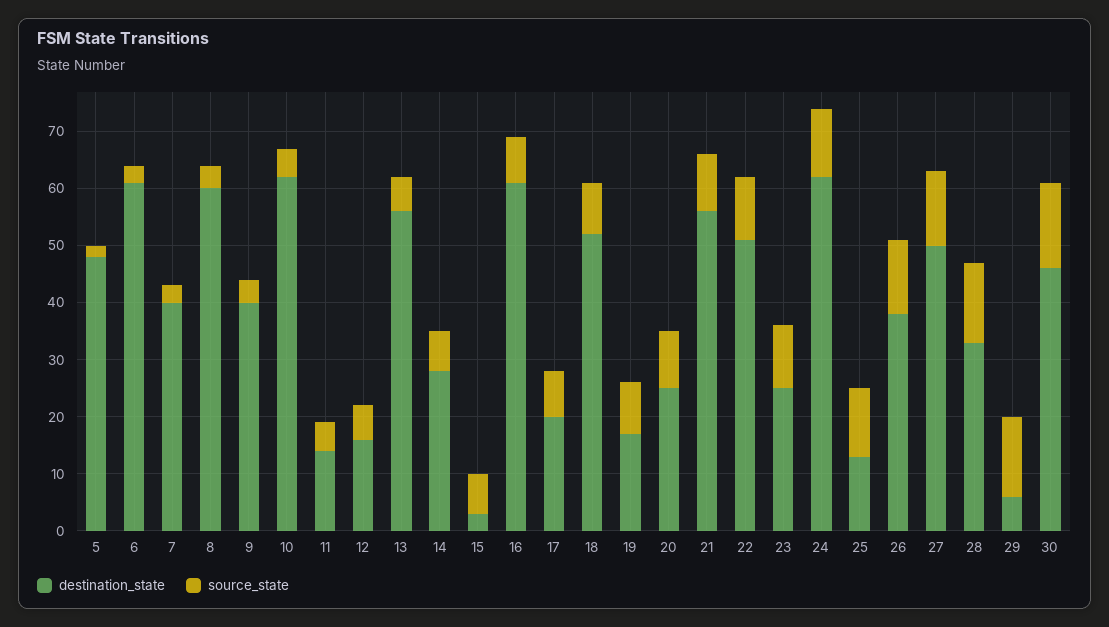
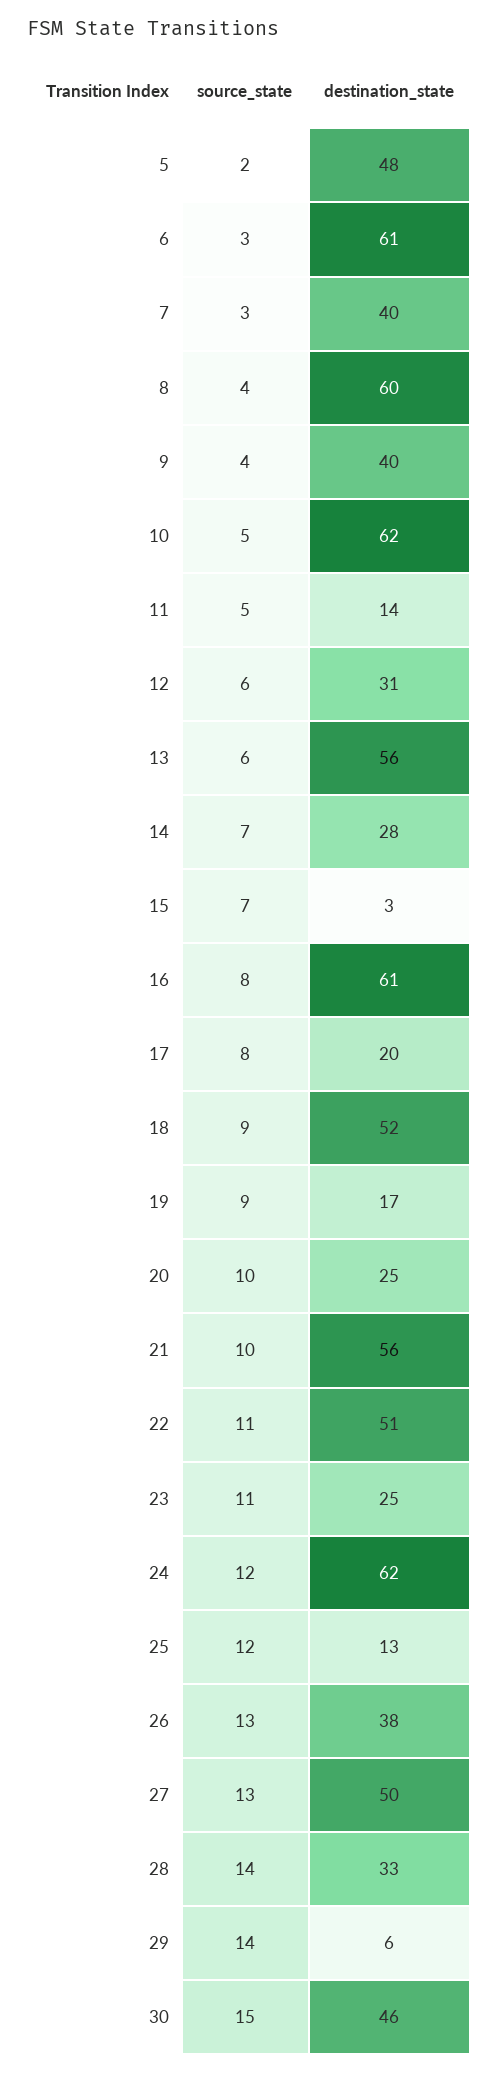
  {
    "destination_state": {
      "5": 48,
      "6": 61,
      "7": 40,
      "8": 60,
      "9": 40,
      "10": 62,
      "11": 14,
-     "12": 15,
+     "12": 31,
      "13": 56,
      "14": 28,
      "15": 3,
      "16": 61,
      "17": 20,
      "18": 52,
      "19": 17,
      "20": 25,
      "21": 56,
      "22": 51,
      "23": 25,
      "24": 62,
      "25": 13,
      "26": 38,
      "27": 50,
      "28": 33,
      "29": 6,
      "30": 46
    },
    "source_state": {
      "5": 2,
      "6": 3,
      "7": 3,
      "8": 4,
      "9": 4,
      "10": 5,
      "11": 5,
      "12": 6,
      "13": 6,
      "14": 7,
      "15": 7,
      "16": 8,
      "17": 8,
      "18": 9,
      "19": 9,
      "20": 10,
      "21": 10,
      "22": 11,
      "23": 11,
      "24": 12,
      "25": 12,
      "26": 13,
      "27": 13,
      "28": 14,
      "29": 14,
      "30": 15
    }
  }

